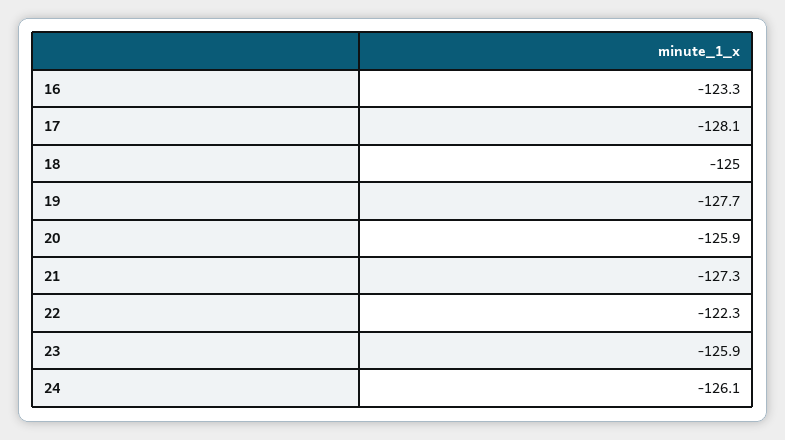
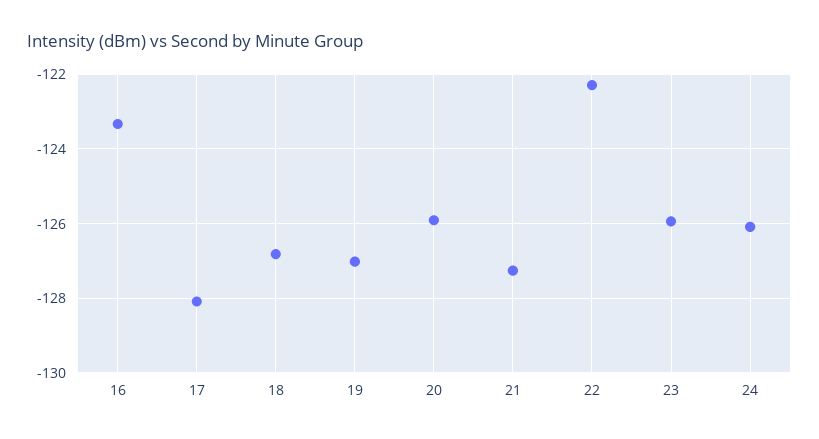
  {
    "16": -123.3,
    "17": -128.1,
-   "18": -125,
+   "18": -126.8,
-   "19": -127.7,
+   "19": -127,
    "20": -125.9,
    "21": -127.3,
    "22": -122.3,
    "23": -125.9,
    "24": -126.1
  }

